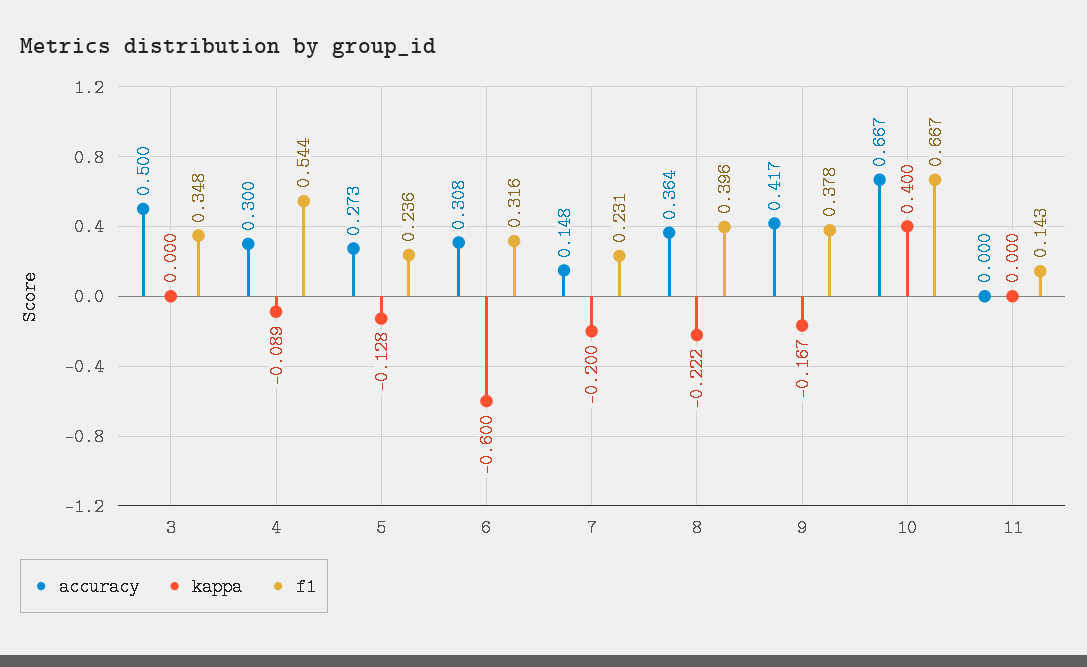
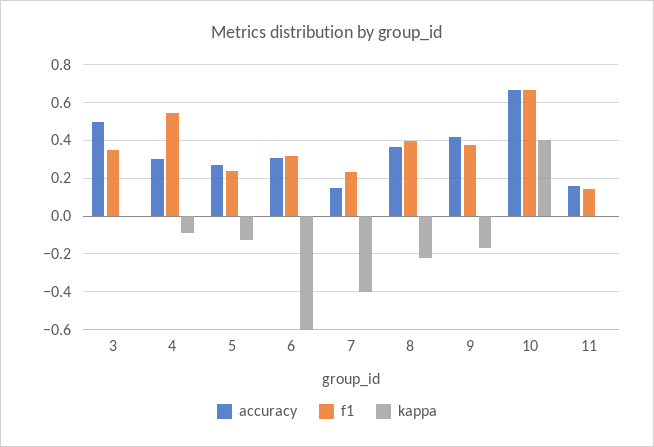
  {
    "accuracy": {
      "3": 0.5,
      "4": 0.3,
      "5": 0.273,
      "6": 0.308,
      "7": 0.148,
      "8": 0.364,
      "9": 0.417,
      "10": 0.667,
-     "11": 0
+     "11": 0.15
    },
    "kappa": {
      "3": 0,
      "4": -0.089,
      "5": -0.128,
      "6": -0.6,
-     "7": -0.2,
+     "7": -0.4,
      "8": -0.222,
      "9": -0.167,
      "10": 0.4,
      "11": 0
    },
    "f1": {
      "3": 0.348,
      "4": 0.544,
      "5": 0.236,
      "6": 0.316,
      "7": 0.231,
      "8": 0.396,
      "9": 0.378,
      "10": 0.667,
      "11": 0.143
    }
  }

